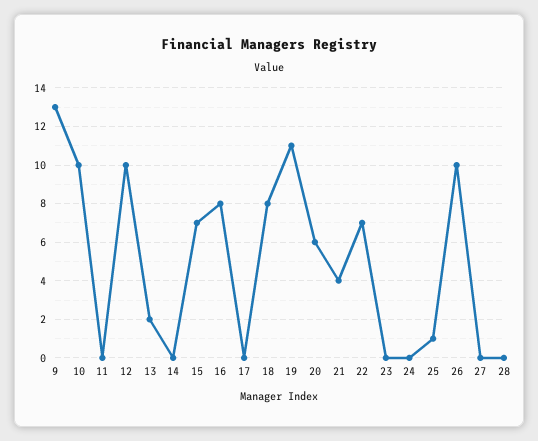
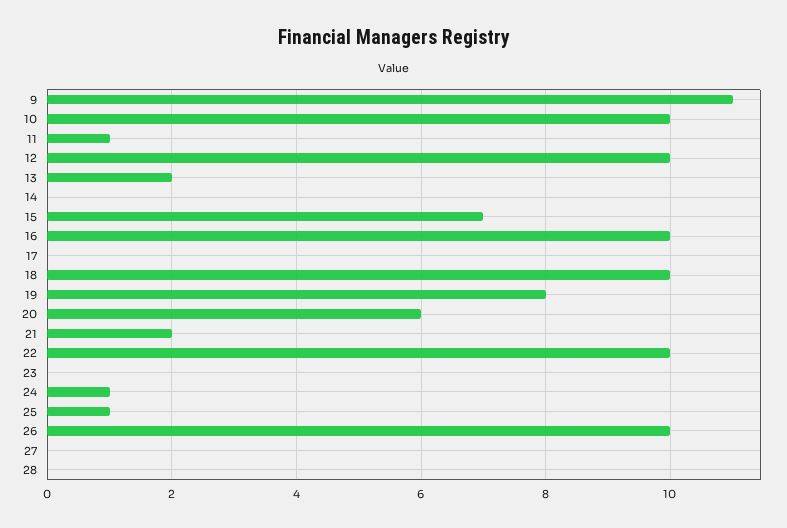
  {
-   "9": 13,
+   "9": 11,
    "10": 10,
-   "11": 0,
+   "11": 1,
    "12": 10,
    "13": 2,
    "14": 0,
    "15": 7,
-   "16": 8,
+   "16": 10,
    "17": 0,
-   "18": 8,
+   "18": 10,
-   "19": 11,
+   "19": 8,
    "20": 6,
-   "21": 4,
+   "21": 2,
-   "22": 7,
+   "22": 10,
    "23": 0,
-   "24": 0,
+   "24": 1,
    "25": 1,
    "26": 10,
    "27": 0,
    "28": 0
  }

